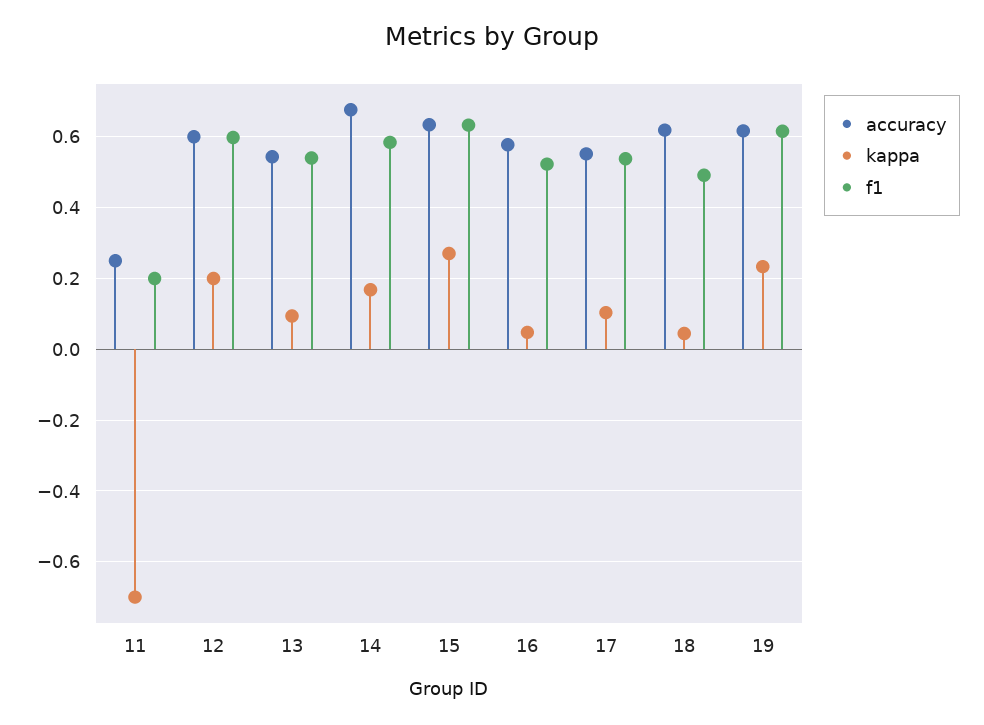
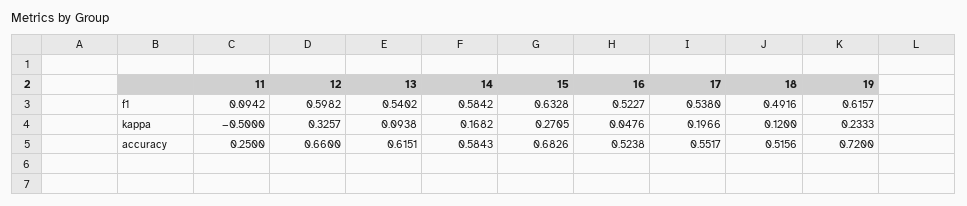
  {
    "accuracy": {
      "11": 0.25,
-     "12": 0.6,
+     "12": 0.66,
-     "13": 0.54,
+     "13": 0.6151,
-     "14": 0.68,
+     "14": 0.5843,
-     "15": 0.64,
+     "15": 0.6826,
-     "16": 0.58,
+     "16": 0.5238,
      "17": 0.5517,
-     "18": 0.62,
+     "18": 0.5156,
-     "19": 0.62
+     "19": 0.72
    },
    "kappa": {
-     "11": -0.7,
+     "11": -0.5,
-     "12": 0.2,
+     "12": 0.3257,
      "13": 0.0938,
      "14": 0.1682,
      "15": 0.2705,
      "16": 0.0476,
-     "17": 0.1,
+     "17": 0.1966,
-     "18": 0.04,
+     "18": 0.12,
      "19": 0.2333
    },
    "f1": {
-     "11": 0.2,
+     "11": 0.0942,
      "12": 0.5982,
      "13": 0.5402,
      "14": 0.5842,
      "15": 0.6328,
      "16": 0.5227,
      "17": 0.538,
      "18": 0.4916,
      "19": 0.6157
    }
  }

